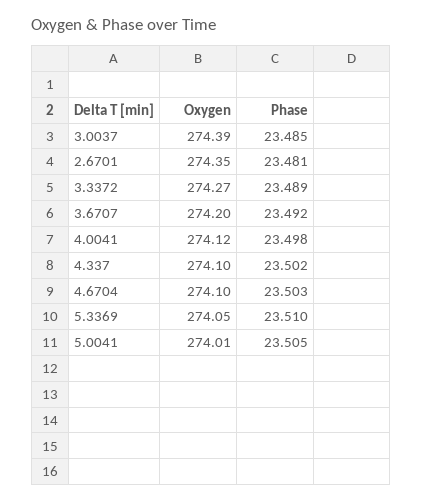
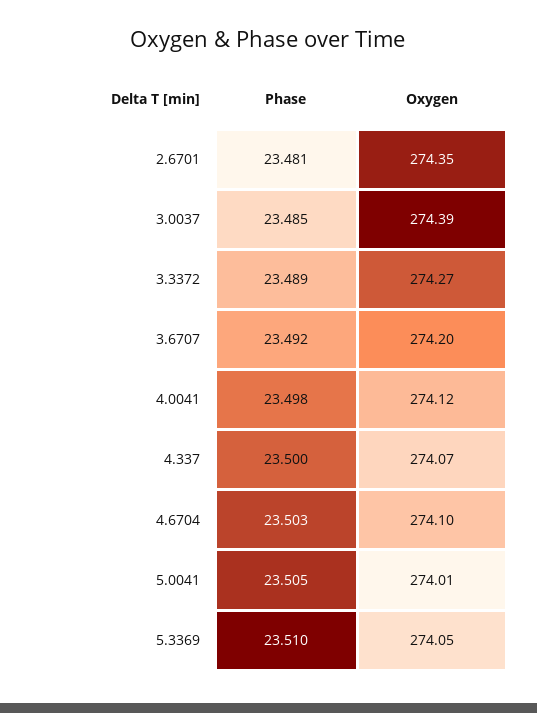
  {
    "Oxygen": {
      "3.0037": 274.39,
      "2.6701": 274.35,
      "3.3372": 274.27,
      "3.6707": 274.2,
      "4.0041": 274.12,
-     "4.337": 274.1,
+     "4.337": 274.07,
      "4.6704": 274.1,
      "5.3369": 274.05,
      "5.0041": 274.01
    },
    "Phase": {
      "3.0037": 23.485,
      "2.6701": 23.481,
      "3.3372": 23.489,
      "3.6707": 23.492,
      "4.0041": 23.498,
-     "4.337": 23.502,
+     "4.337": 23.5,
      "4.6704": 23.503,
      "5.3369": 23.51,
      "5.0041": 23.505
    }
  }

